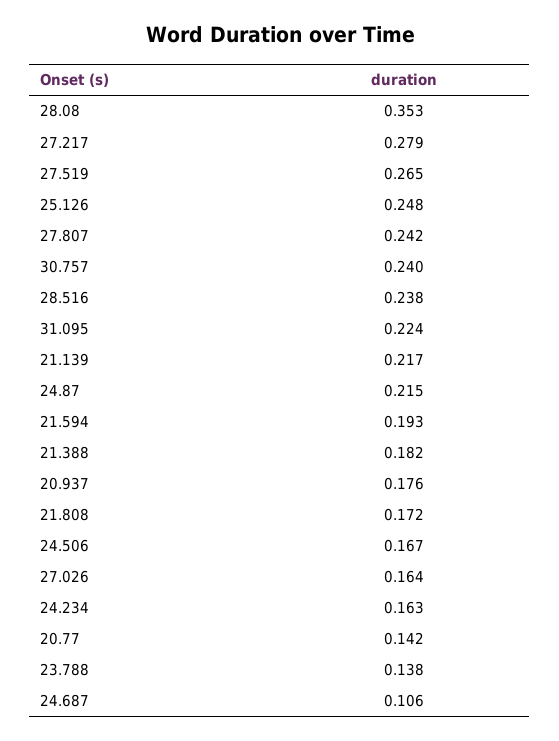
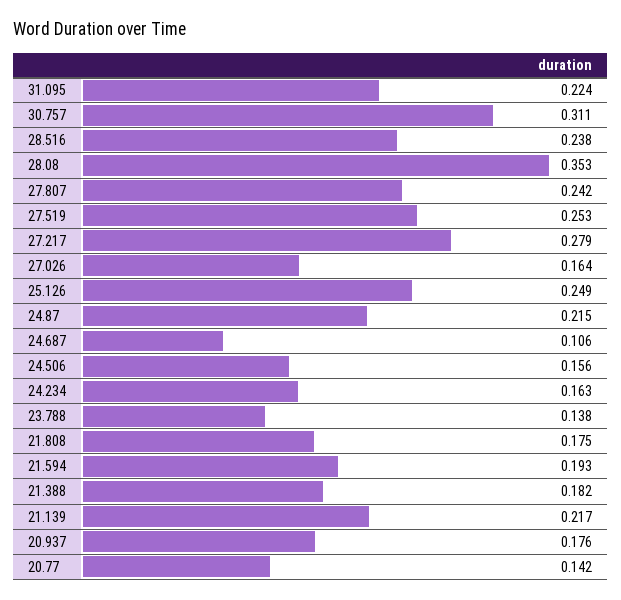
  {
    "28.08": 0.353,
    "27.217": 0.279,
-   "27.519": 0.265,
+   "27.519": 0.253,
-   "25.126": 0.248,
+   "25.126": 0.249,
    "27.807": 0.242,
-   "30.757": 0.24,
+   "30.757": 0.311,
    "28.516": 0.238,
    "31.095": 0.224,
    "21.139": 0.217,
    "24.87": 0.215,
    "21.594": 0.193,
    "21.388": 0.182,
    "20.937": 0.176,
-   "21.808": 0.172,
+   "21.808": 0.175,
-   "24.506": 0.167,
+   "24.506": 0.156,
    "27.026": 0.164,
    "24.234": 0.163,
    "20.77": 0.142,
    "23.788": 0.138,
    "24.687": 0.106
  }

